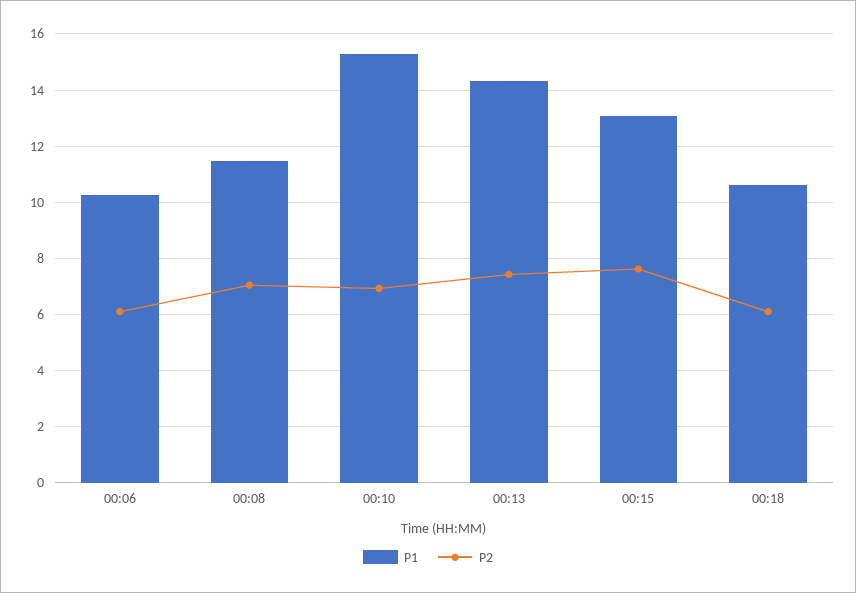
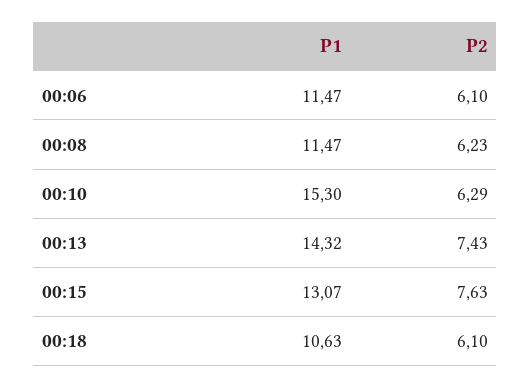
  {
    "P1": {
-     "00:06": 10.25,
+     "00:06": 11.47,
      "00:08": 11.47,
      "00:10": 15.3,
      "00:13": 14.32,
      "00:15": 13.07,
      "00:18": 10.63
    },
    "P2": {
      "00:06": 6.1,
-     "00:08": 7,
+     "00:08": 6.23,
-     "00:10": 7,
+     "00:10": 6.29,
      "00:13": 7.43,
      "00:15": 7.63,
      "00:18": 6.1
    }
  }

